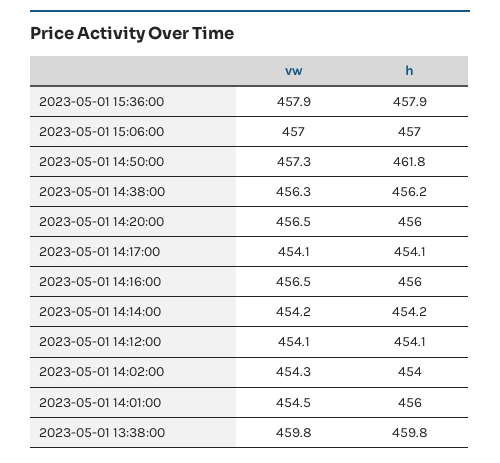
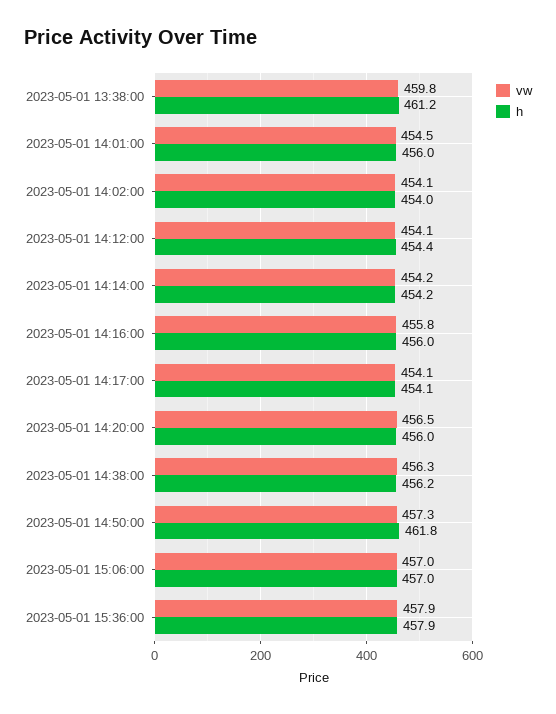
  {
    "vw": {
      "2023-05-01 15:36:00": 457.9,
      "2023-05-01 15:06:00": 457,
      "2023-05-01 14:50:00": 457.3,
      "2023-05-01 14:38:00": 456.3,
      "2023-05-01 14:20:00": 456.5,
      "2023-05-01 14:17:00": 454.1,
-     "2023-05-01 14:16:00": 456.5,
+     "2023-05-01 14:16:00": 455.8,
      "2023-05-01 14:14:00": 454.2,
      "2023-05-01 14:12:00": 454.1,
-     "2023-05-01 14:02:00": 454.3,
+     "2023-05-01 14:02:00": 454.1,
      "2023-05-01 14:01:00": 454.5,
      "2023-05-01 13:38:00": 459.8
    },
    "h": {
      "2023-05-01 15:36:00": 457.9,
      "2023-05-01 15:06:00": 457,
      "2023-05-01 14:50:00": 461.8,
      "2023-05-01 14:38:00": 456.2,
      "2023-05-01 14:20:00": 456,
      "2023-05-01 14:17:00": 454.1,
      "2023-05-01 14:16:00": 456,
      "2023-05-01 14:14:00": 454.2,
-     "2023-05-01 14:12:00": 454.1,
+     "2023-05-01 14:12:00": 454.4,
      "2023-05-01 14:02:00": 454,
      "2023-05-01 14:01:00": 456,
-     "2023-05-01 13:38:00": 459.8
+     "2023-05-01 13:38:00": 461.2
    }
  }

